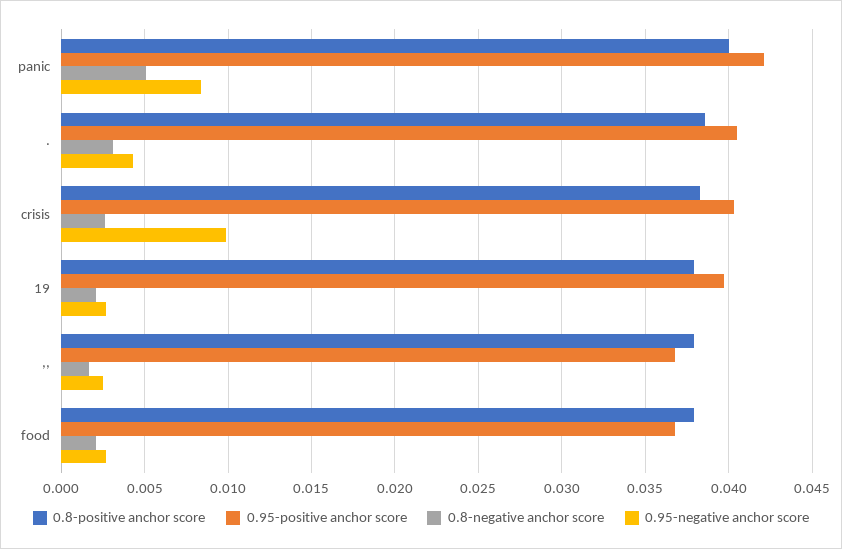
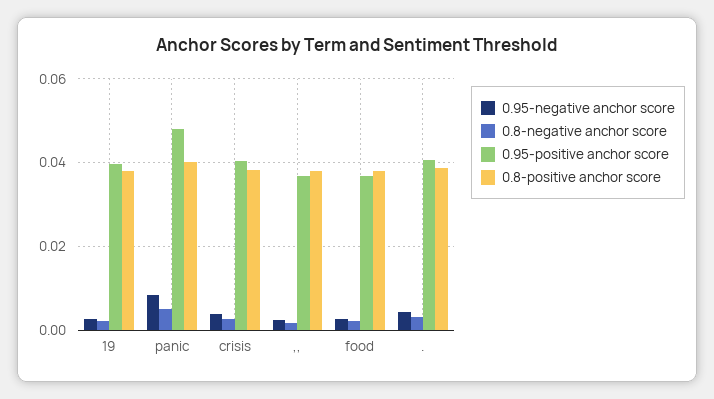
  {
    "0.8-positive anchor score": {
      "panic": 0.04,
      ".": 0.0385,
      "crisis": 0.0385,
      "19": 0.038,
      ",,": 0.038,
      "food": 0.038
    },
    "0.95-positive anchor score": {
-     "panic": 0.042,
+     "panic": 0.048,
      ".": 0.0405,
      "crisis": 0.0405,
      "19": 0.0395,
      ",,": 0.037,
      "food": 0.037
    },
    "0.8-negative anchor score": {
      "panic": 0.005,
      ".": 0.003,
      "crisis": 0.0025,
      "19": 0.002,
      ",,": 0.0015,
      "food": 0.002
    },
    "0.95-negative anchor score": {
      "panic": 0.0085,
      ".": 0.0045,
-     "crisis": 0.01,
+     "crisis": 0.004,
      "19": 0.0025,
      ",,": 0.0025,
      "food": 0.0025
    }
  }

